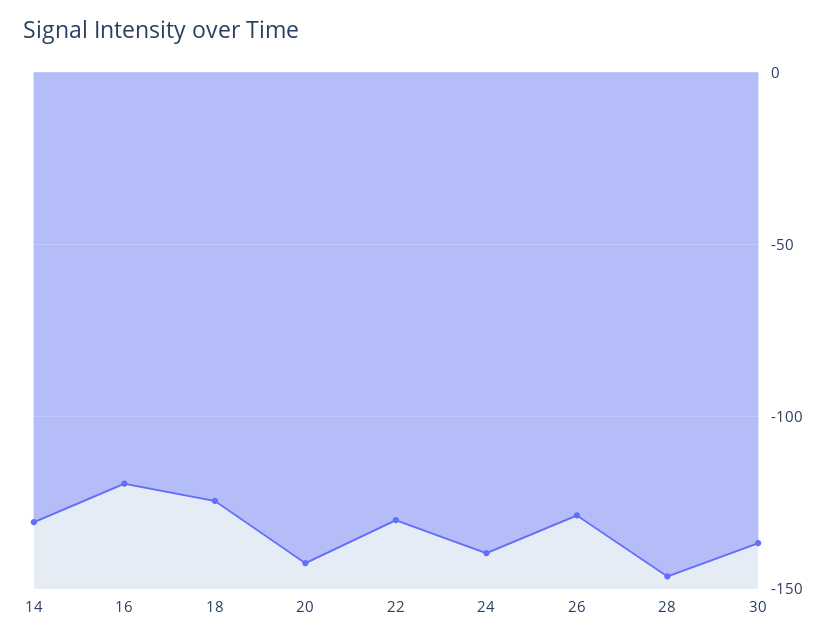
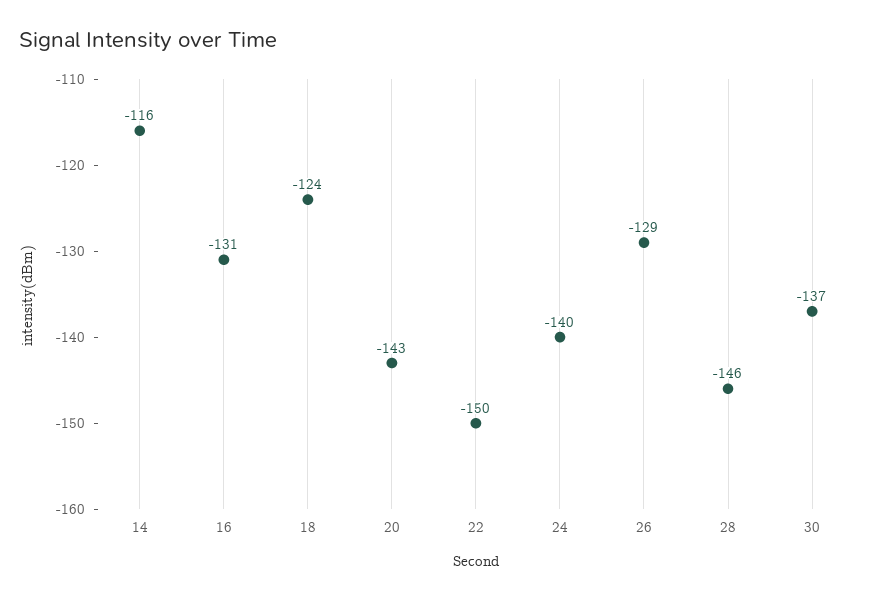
  {
-   "14": -130,
+   "14": -116,
-   "16": -120,
+   "16": -131,
    "18": -124,
    "20": -143,
-   "22": -130,
+   "22": -150,
    "24": -140,
    "26": -129,
    "28": -146,
    "30": -137
  }

